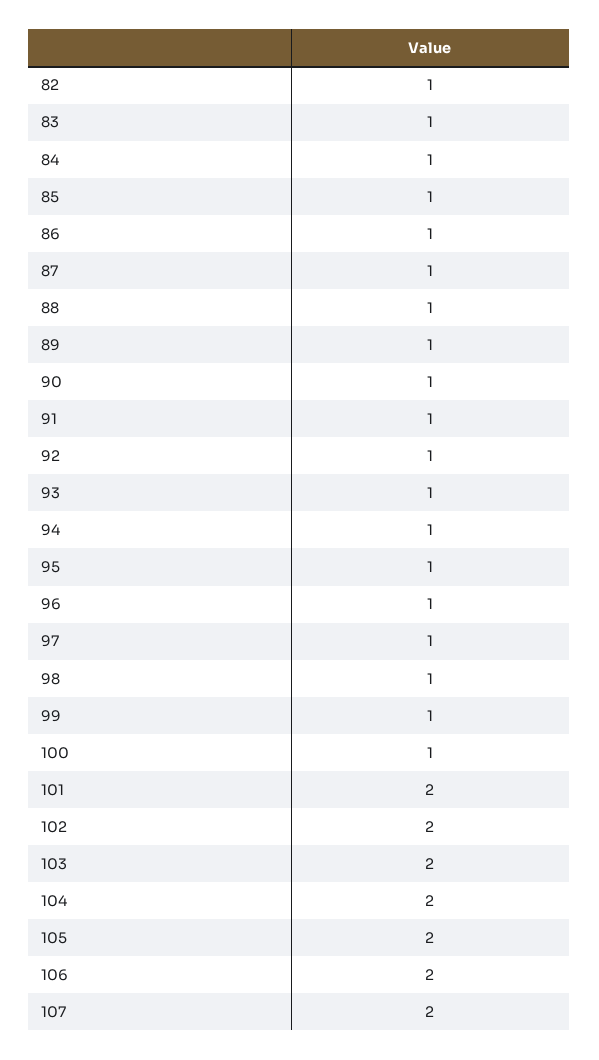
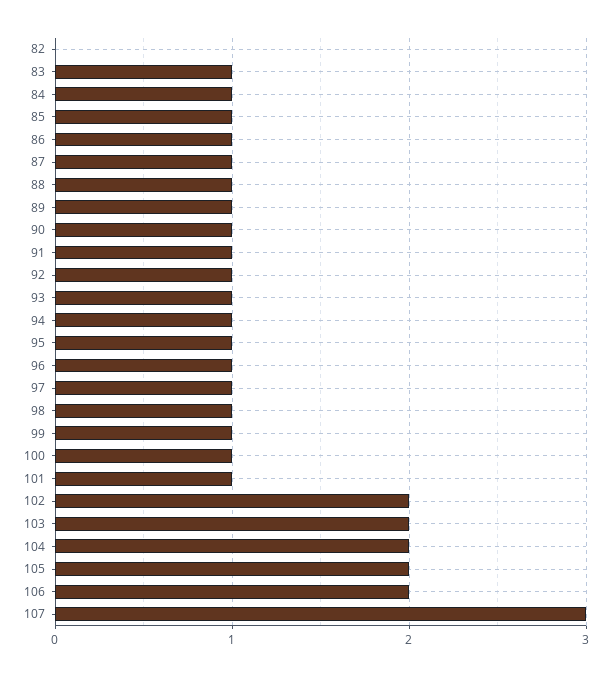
  {
-   "82": 1,
+   "82": 0,
    "83": 1,
    "84": 1,
    "85": 1,
    "86": 1,
    "87": 1,
    "88": 1,
    "89": 1,
    "90": 1,
    "91": 1,
    "92": 1,
    "93": 1,
    "94": 1,
    "95": 1,
    "96": 1,
    "97": 1,
    "98": 1,
    "99": 1,
    "100": 1,
-   "101": 2,
+   "101": 1,
    "102": 2,
    "103": 2,
    "104": 2,
    "105": 2,
    "106": 2,
-   "107": 2
+   "107": 3
  }

